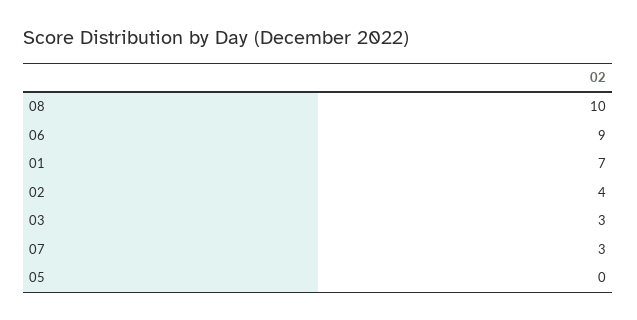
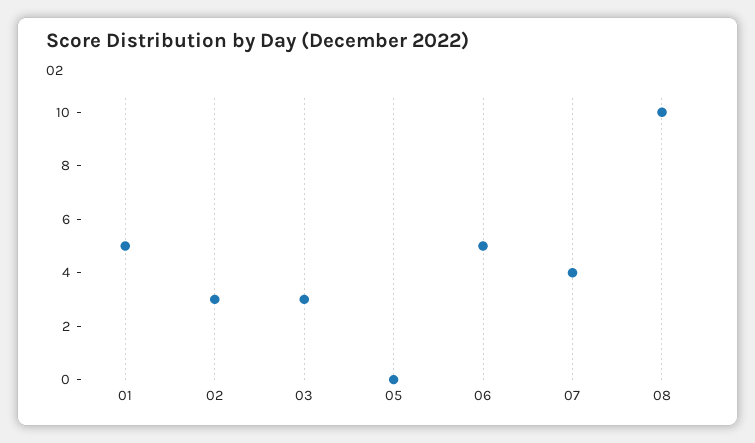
  {
    "08": 10,
-   "06": 9,
+   "06": 5,
-   "01": 7,
+   "01": 5,
-   "02": 4,
+   "02": 3,
    "03": 3,
-   "07": 3,
+   "07": 4,
    "05": 0
  }

